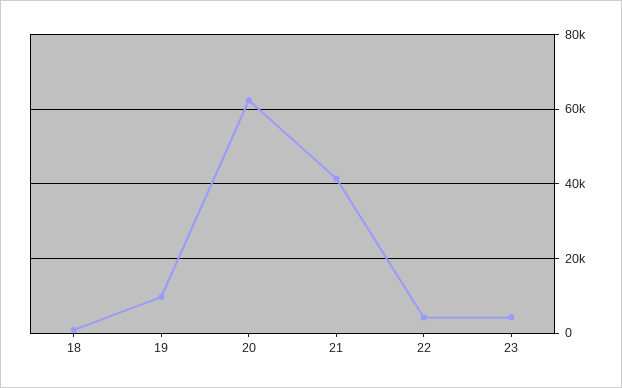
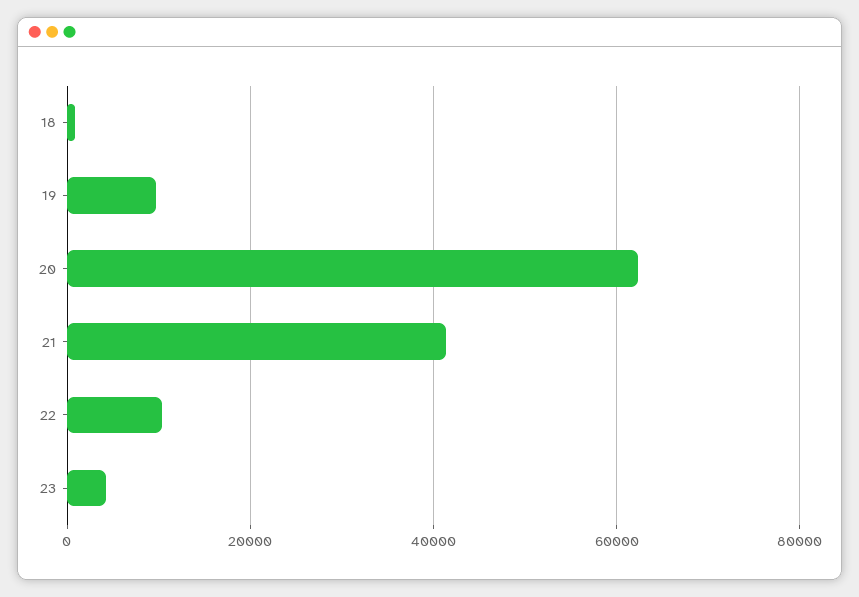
  {
    "18": 0,
    "19": 10000,
    "20": 62000,
    "21": 42000,
-   "22": 4000,
+   "22": 10000,
    "23": 4000
  }

